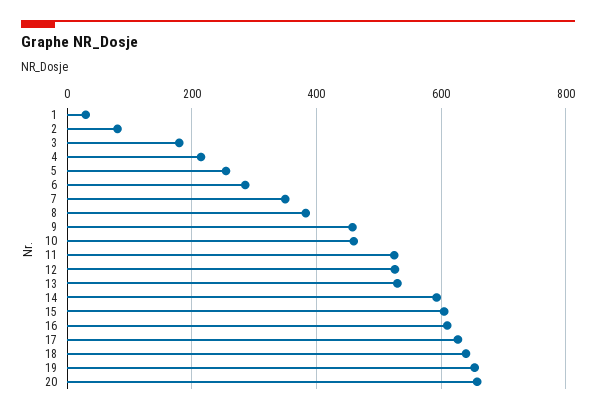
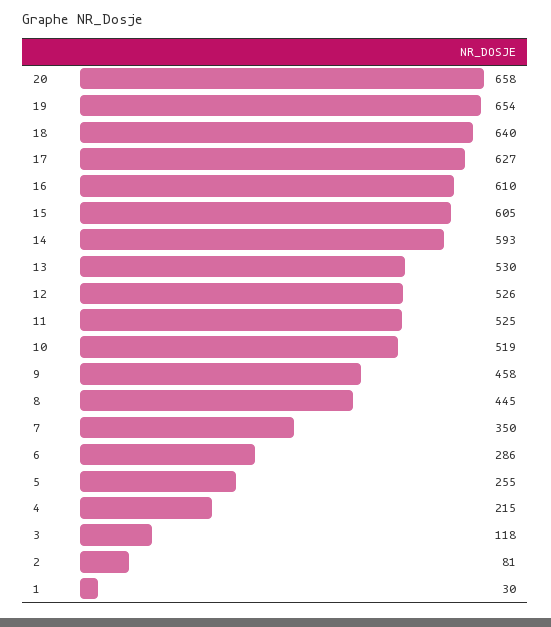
  {
    "1": 30,
    "2": 81,
-   "3": 180,
+   "3": 118,
    "4": 215,
    "5": 255,
    "6": 286,
    "7": 350,
-   "8": 380,
+   "8": 445,
    "9": 458,
-   "10": 460,
+   "10": 519,
    "11": 525,
    "12": 526,
    "13": 530,
    "14": 593,
    "15": 605,
    "16": 610,
    "17": 627,
    "18": 640,
    "19": 654,
    "20": 658
  }

